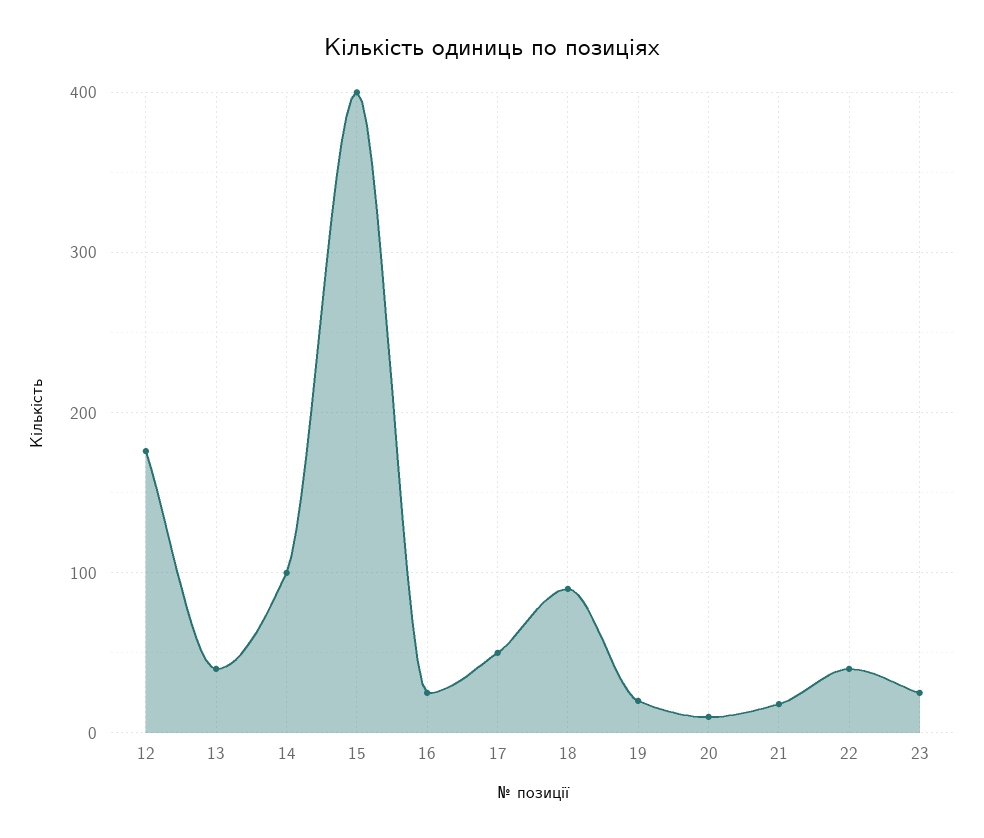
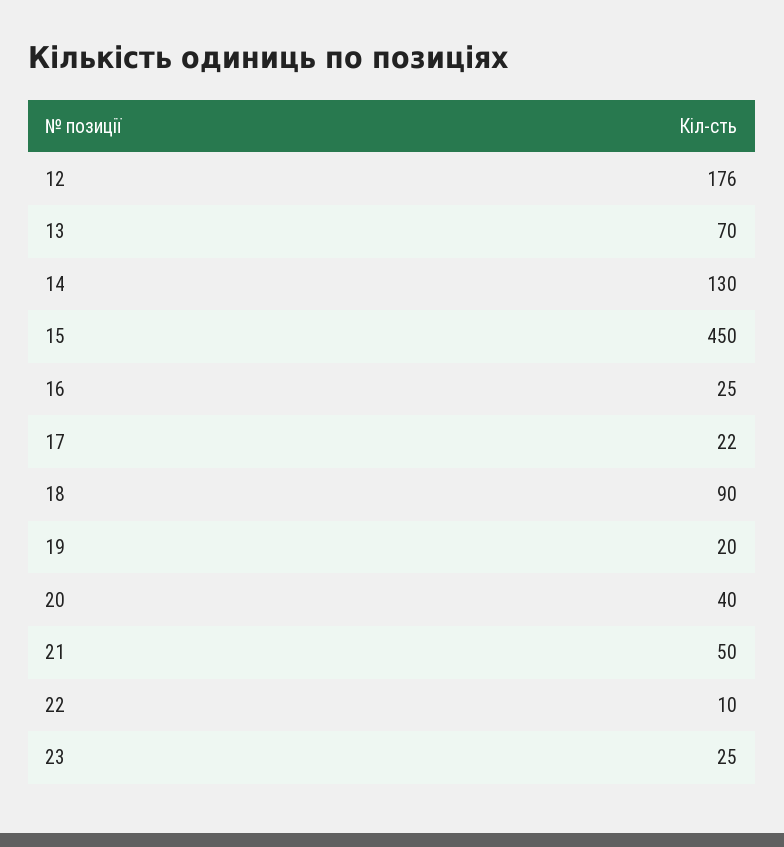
  {
    "12": 176,
-   "13": 40,
+   "13": 70,
-   "14": 100,
+   "14": 130,
-   "15": 400,
+   "15": 450,
    "16": 25,
-   "17": 50,
+   "17": 22,
    "18": 90,
    "19": 20,
-   "20": 10,
+   "20": 40,
-   "21": 20,
+   "21": 50,
-   "22": 40,
+   "22": 10,
    "23": 25
  }

